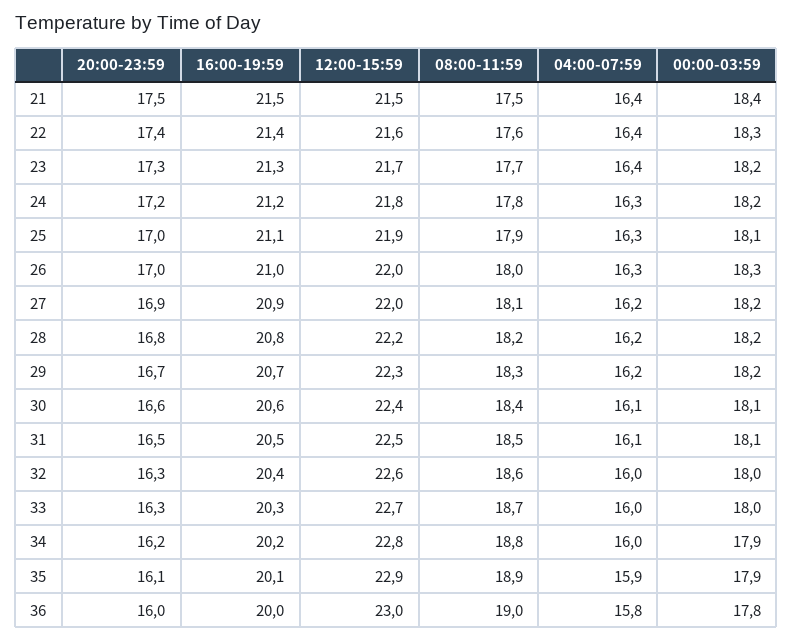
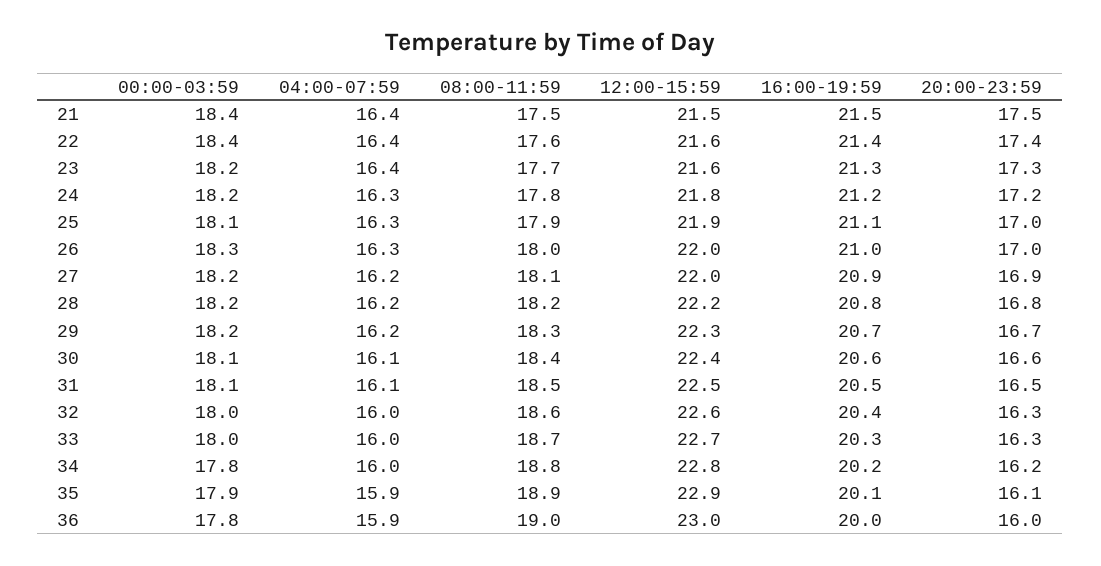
  {
    "20:00-23:59": {
      "21": 17.5,
      "22": 17.4,
      "23": 17.3,
      "24": 17.2,
      "25": 17,
      "26": 17,
      "27": 16.9,
      "28": 16.8,
      "29": 16.7,
      "30": 16.6,
      "31": 16.5,
      "32": 16.3,
      "33": 16.3,
      "34": 16.2,
      "35": 16.1,
      "36": 16
    },
    "16:00-19:59": {
      "21": 21.5,
      "22": 21.4,
      "23": 21.3,
      "24": 21.2,
      "25": 21.1,
      "26": 21,
      "27": 20.9,
      "28": 20.8,
      "29": 20.7,
      "30": 20.6,
      "31": 20.5,
      "32": 20.4,
      "33": 20.3,
      "34": 20.2,
      "35": 20.1,
      "36": 20
    },
    "12:00-15:59": {
      "21": 21.5,
      "22": 21.6,
-     "23": 21.7,
+     "23": 21.6,
      "24": 21.8,
      "25": 21.9,
      "26": 22,
      "27": 22,
      "28": 22.2,
      "29": 22.3,
      "30": 22.4,
      "31": 22.5,
      "32": 22.6,
      "33": 22.7,
      "34": 22.8,
      "35": 22.9,
      "36": 23
    },
    "08:00-11:59": {
      "21": 17.5,
      "22": 17.6,
      "23": 17.7,
      "24": 17.8,
      "25": 17.9,
      "26": 18,
      "27": 18.1,
      "28": 18.2,
      "29": 18.3,
      "30": 18.4,
      "31": 18.5,
      "32": 18.6,
      "33": 18.7,
      "34": 18.8,
      "35": 18.9,
      "36": 19
    },
    "04:00-07:59": {
      "21": 16.4,
      "22": 16.4,
      "23": 16.4,
      "24": 16.3,
      "25": 16.3,
      "26": 16.3,
      "27": 16.2,
      "28": 16.2,
      "29": 16.2,
      "30": 16.1,
      "31": 16.1,
      "32": 16,
      "33": 16,
      "34": 16,
      "35": 15.9,
-     "36": 15.8
+     "36": 15.9
    },
    "00:00-03:59": {
      "21": 18.4,
-     "22": 18.3,
+     "22": 18.4,
      "23": 18.2,
      "24": 18.2,
      "25": 18.1,
      "26": 18.3,
      "27": 18.2,
      "28": 18.2,
      "29": 18.2,
      "30": 18.1,
      "31": 18.1,
      "32": 18,
      "33": 18,
-     "34": 17.9,
+     "34": 17.8,
      "35": 17.9,
      "36": 17.8
    }
  }

